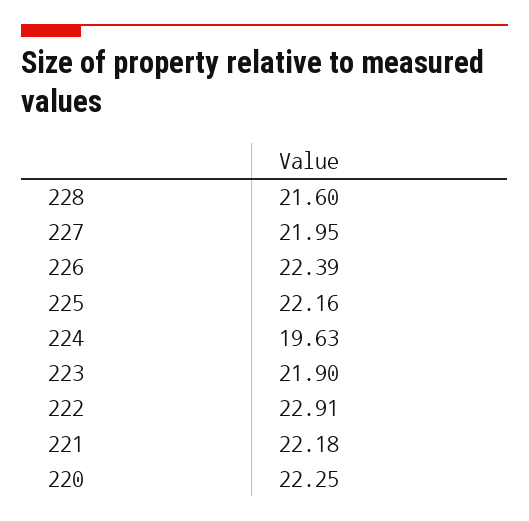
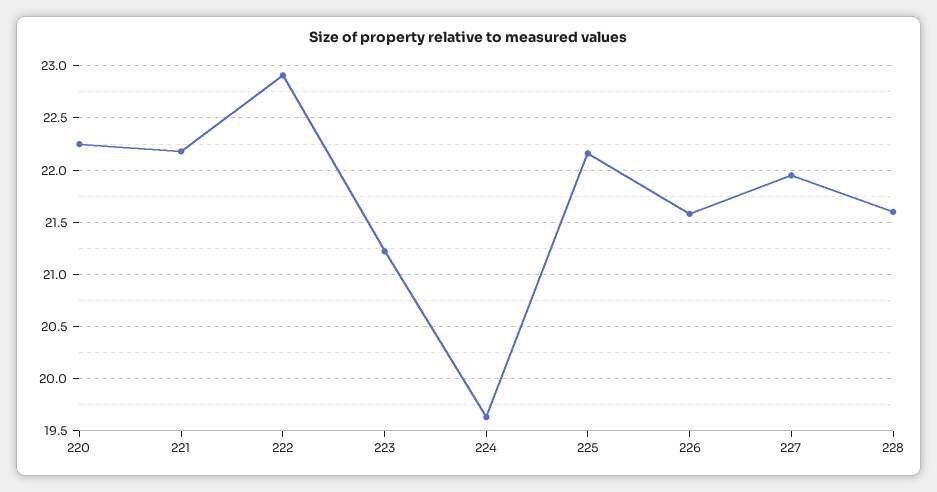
  {
    "228": 21.6,
    "227": 21.95,
-   "226": 22.39,
+   "226": 21.6,
    "225": 22.16,
    "224": 19.63,
-   "223": 21.9,
+   "223": 21.2,
    "222": 22.91,
    "221": 22.18,
    "220": 22.25
  }

